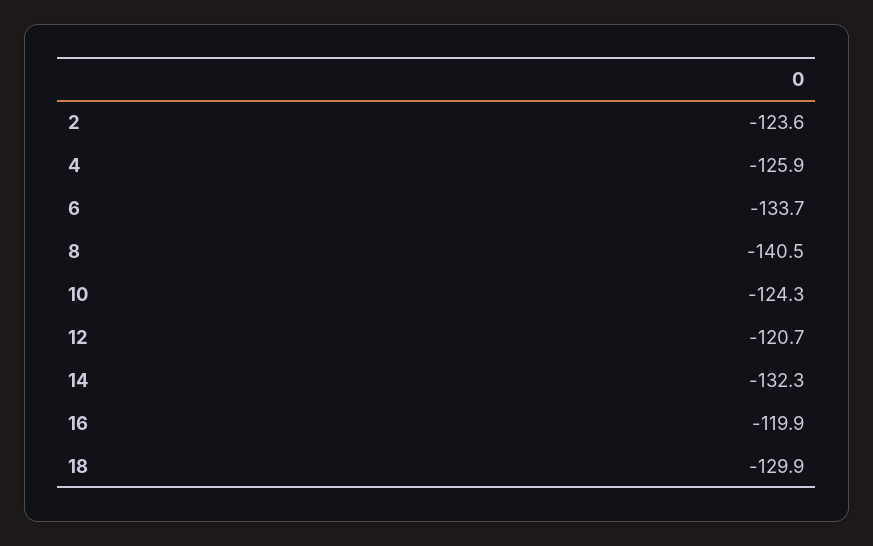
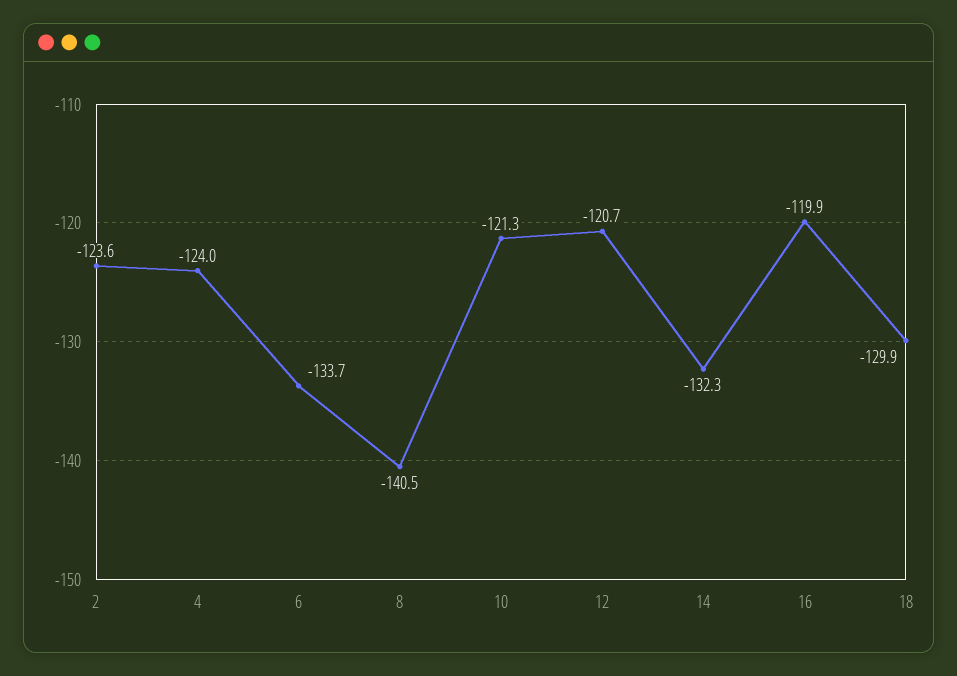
  {
    "2": -123.6,
-   "4": -125.9,
+   "4": -124,
    "6": -133.7,
    "8": -140.5,
-   "10": -124.3,
+   "10": -121.3,
    "12": -120.7,
    "14": -132.3,
    "16": -119.9,
    "18": -129.9
  }

